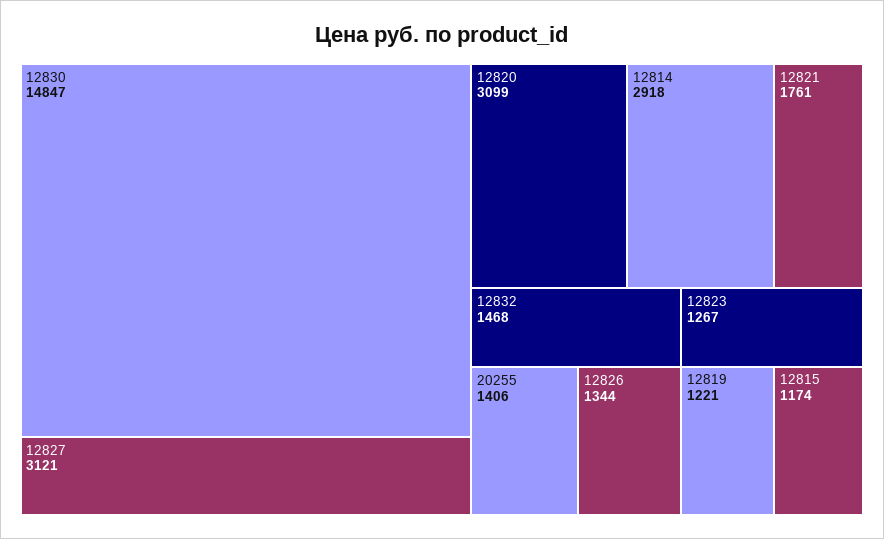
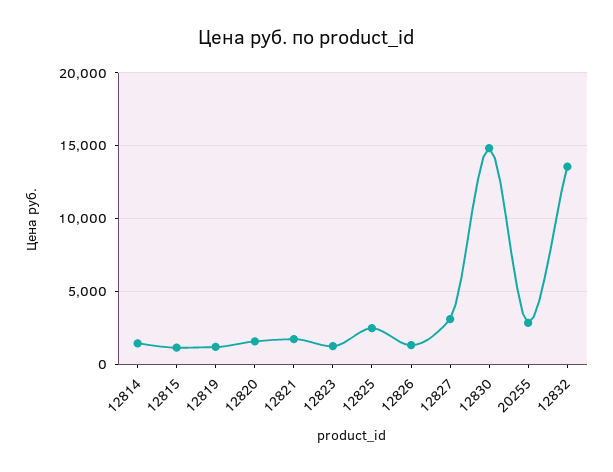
  {
    "12830": 14847,
    "12827": 3121,
-   "12820": 3099,
+   "12820": 1500,
-   "12814": 2918,
+   "12814": 1500,
    "12821": 1761,
-   "12832": 1468,
+   "12832": 13500,
-   "20255": 1406,
+   "20255": 3000,
    "12826": 1344,
    "12823": 1267,
    "12819": 1221,
-   "12815": 1174
+   "12815": 1174,
+   "12825": 2500
  }

